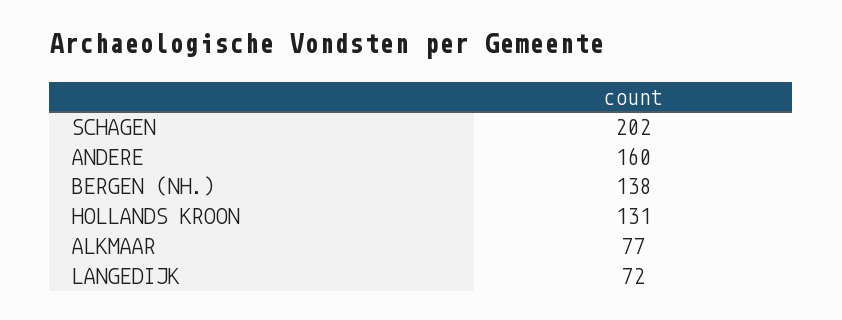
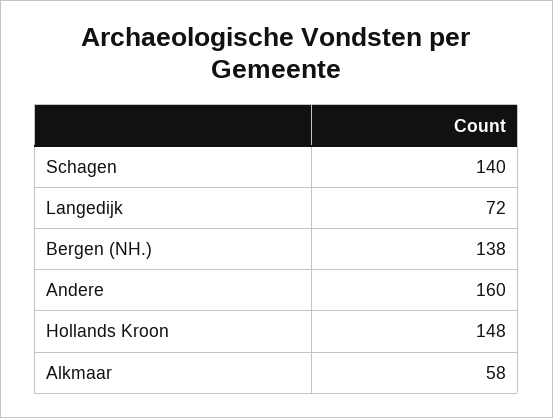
  {
-   "SCHAGEN": 202,
+   "SCHAGEN": 140,
    "ANDERE": 160,
    "BERGEN (NH.)": 138,
-   "HOLLANDS KROON": 131,
+   "HOLLANDS KROON": 148,
-   "ALKMAAR": 77,
+   "ALKMAAR": 58,
    "LANGEDIJK": 72
  }

